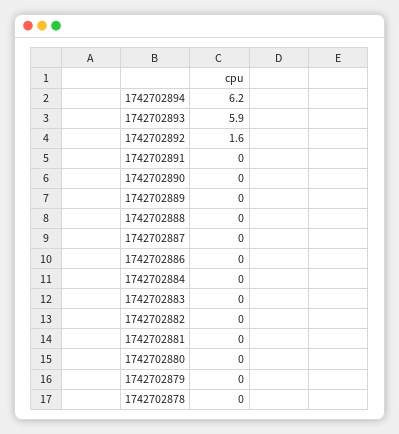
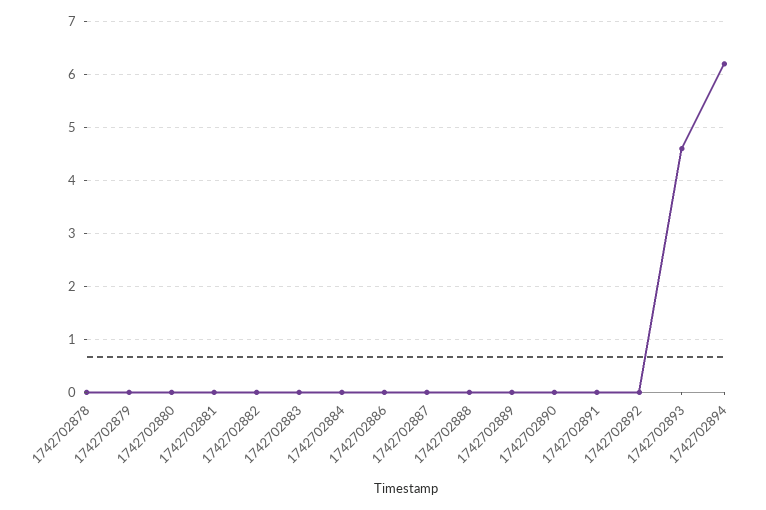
  {
    "1742702894": 6.2,
-   "1742702893": 5.9,
+   "1742702893": 4.5,
-   "1742702892": 1.6,
+   "1742702892": 0,
    "1742702891": 0,
    "1742702890": 0,
    "1742702889": 0,
    "1742702888": 0,
    "1742702887": 0,
    "1742702886": 0,
    "1742702884": 0,
    "1742702883": 0,
    "1742702882": 0,
    "1742702881": 0,
    "1742702880": 0,
    "1742702879": 0,
    "1742702878": 0
  }

